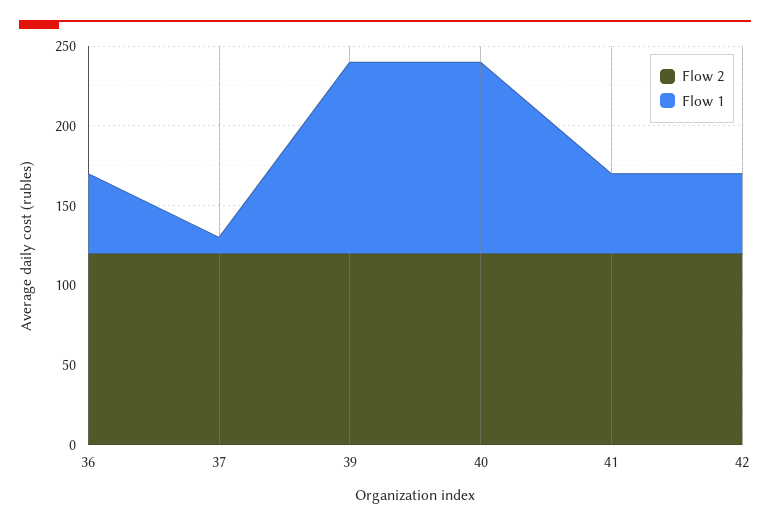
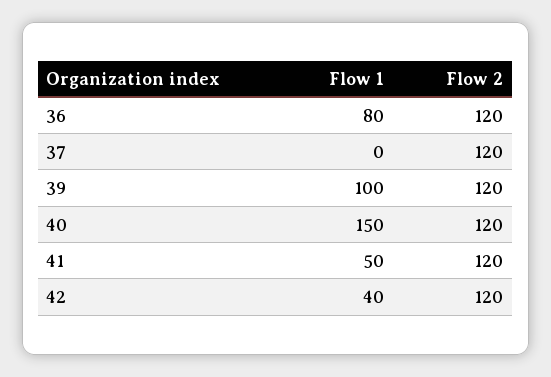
  {
    "Flow 2": {
      "36": 120,
      "37": 120,
      "39": 120,
      "40": 120,
      "41": 120,
      "42": 120
    },
    "Flow 1": {
-     "36": 50,
+     "36": 80,
-     "37": 10,
+     "37": 0,
-     "39": 120,
+     "39": 100,
-     "40": 120,
+     "40": 150,
      "41": 50,
-     "42": 50
+     "42": 40
    }
  }

